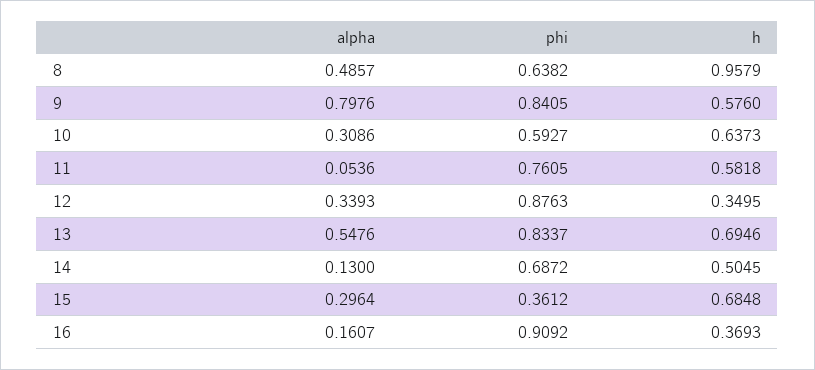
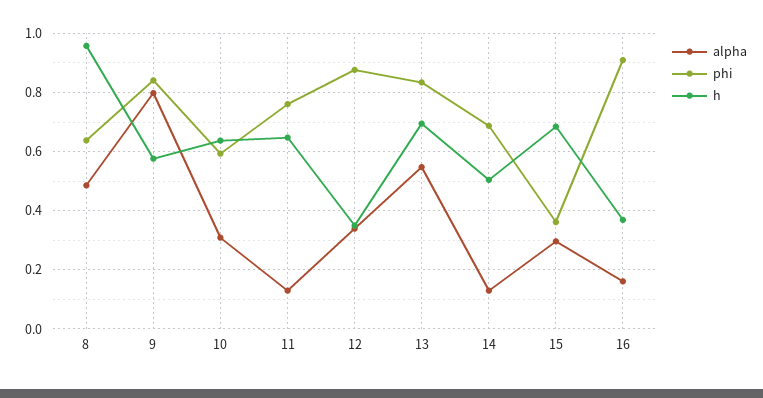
  {
    "alpha": {
      "8": 0.4857,
      "9": 0.7976,
      "10": 0.3086,
-     "11": 0.0536,
+     "11": 0.125,
      "12": 0.3393,
      "13": 0.5476,
      "14": 0.13,
      "15": 0.2964,
      "16": 0.1607
    },
    "phi": {
      "8": 0.6382,
      "9": 0.8405,
      "10": 0.5927,
      "11": 0.7605,
      "12": 0.8763,
      "13": 0.8337,
      "14": 0.6872,
      "15": 0.3612,
      "16": 0.9092
    },
    "h": {
      "8": 0.9579,
      "9": 0.576,
      "10": 0.6373,
-     "11": 0.5818,
+     "11": 0.65,
      "12": 0.3495,
      "13": 0.6946,
      "14": 0.5045,
      "15": 0.6848,
      "16": 0.3693
    }
  }

